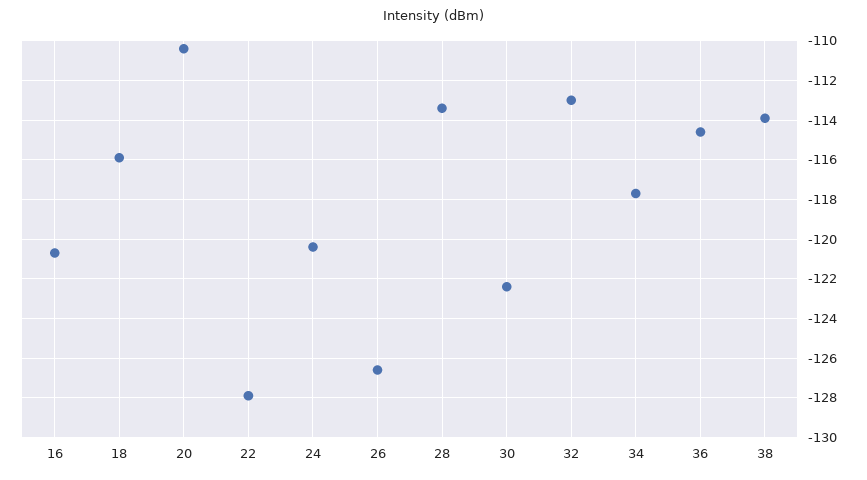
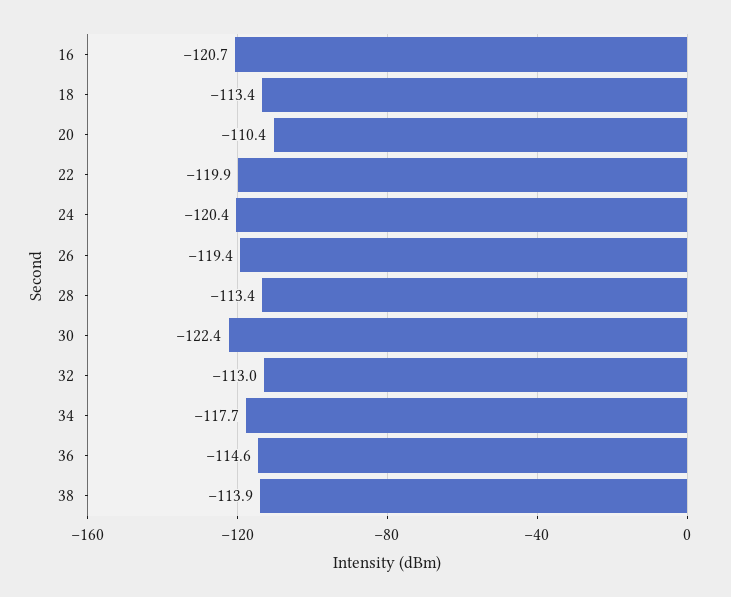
  {
    "16": -120.7,
-   "18": -116,
+   "18": -113.4,
    "20": -110.4,
-   "22": -128,
+   "22": -119.9,
    "24": -120.4,
-   "26": -126.5,
+   "26": -119.4,
    "28": -113.4,
    "30": -122.4,
    "32": -113,
    "34": -117.7,
    "36": -114.6,
    "38": -113.9
  }

